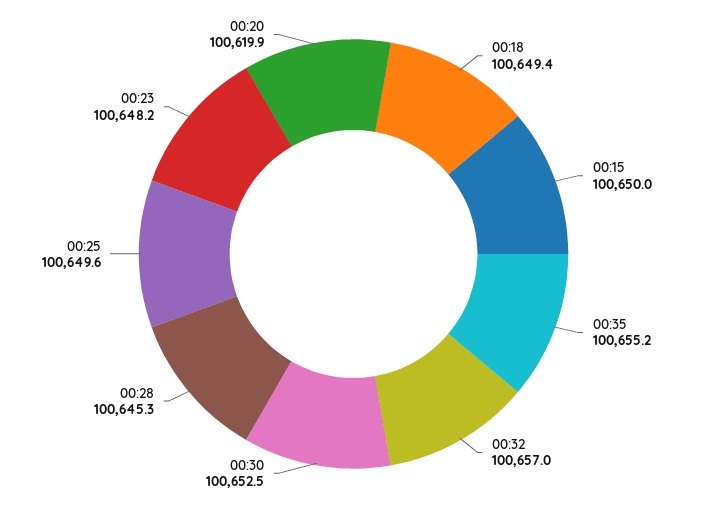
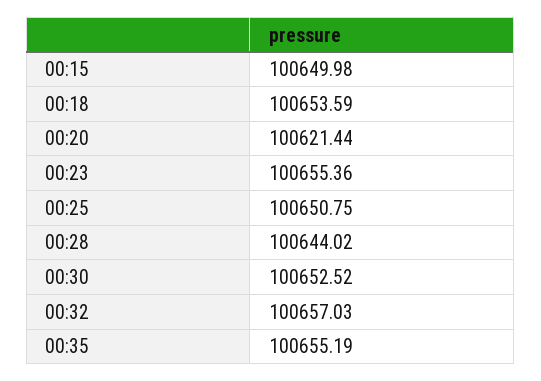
  {
-   "00:18": 100649.4,
+   "00:18": 100653.59,
    "00:15": 100649.98,
    "00:35": 100655.19,
    "00:32": 100657.03,
    "00:30": 100652.52,
-   "00:28": 100645.3,
+   "00:28": 100644.02,
-   "00:25": 100649.6,
+   "00:25": 100650.75,
-   "00:23": 100648.2,
+   "00:23": 100655.36,
-   "00:20": 100619.9
+   "00:20": 100621.44
  }

